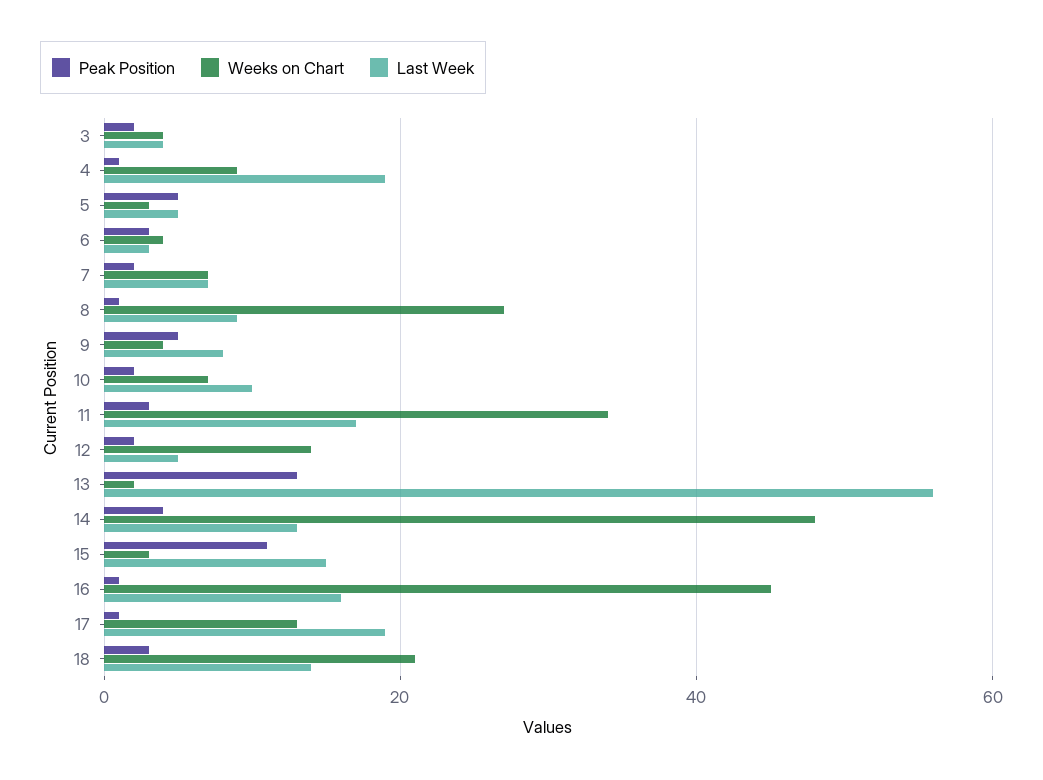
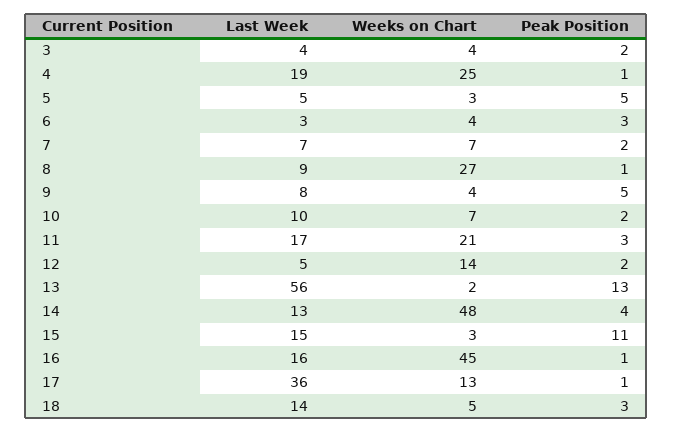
  {
    "Peak Position": {
      "3": 2,
      "4": 1,
      "5": 5,
      "6": 3,
      "7": 2,
      "8": 1,
      "9": 5,
      "10": 2,
      "11": 3,
      "12": 2,
      "13": 13,
      "14": 4,
      "15": 11,
      "16": 1,
      "17": 1,
      "18": 3
    },
    "Weeks on Chart": {
      "3": 4,
-     "4": 10,
+     "4": 25,
      "5": 3,
      "6": 4,
      "7": 7,
      "8": 27,
      "9": 4,
      "10": 7,
-     "11": 35,
+     "11": 21,
      "12": 14,
      "13": 2,
      "14": 48,
      "15": 3,
      "16": 45,
      "17": 13,
-     "18": 20
+     "18": 5
    },
    "Last Week": {
      "3": 4,
      "4": 19,
      "5": 5,
      "6": 3,
      "7": 7,
      "8": 9,
      "9": 8,
      "10": 10,
      "11": 17,
      "12": 5,
      "13": 56,
      "14": 13,
      "15": 15,
      "16": 16,
-     "17": 20,
+     "17": 36,
      "18": 14
    }
  }

